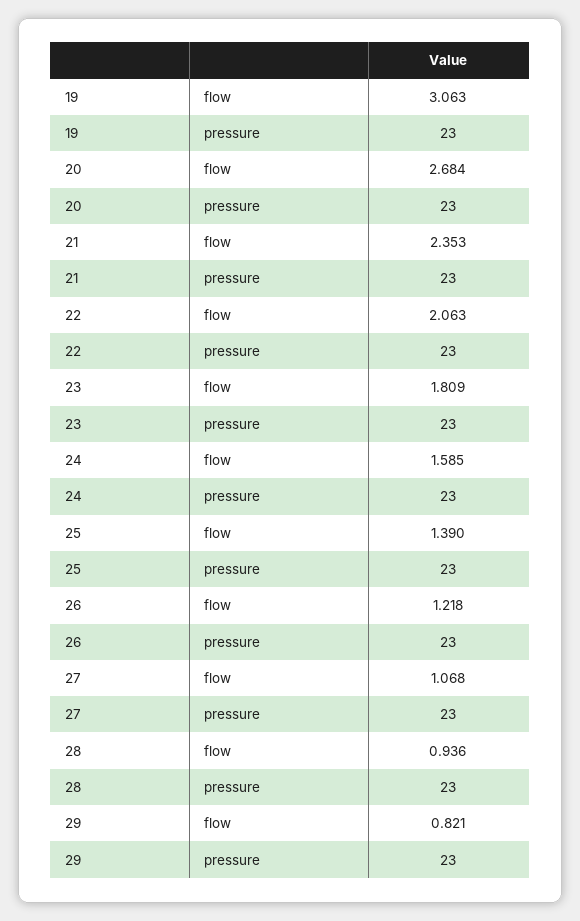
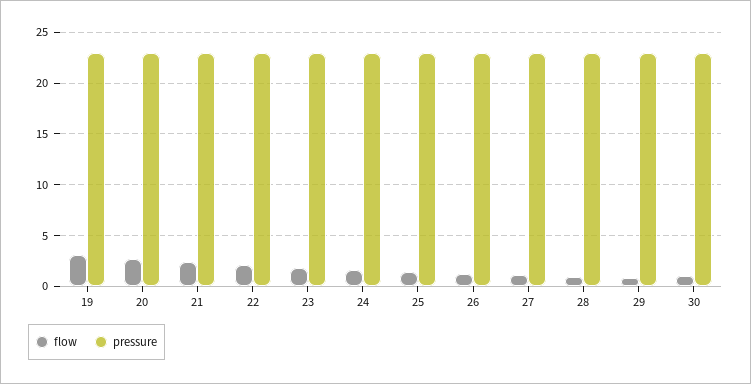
  {
    "flow": {
      "19": 3.063,
      "20": 2.684,
      "21": 2.353,
      "22": 2.063,
      "23": 1.809,
      "24": 1.585,
      "25": 1.39,
      "26": 1.218,
      "27": 1.068,
      "28": 0.936,
-     "29": 0.821
+     "29": 0.821,
+     "30": 1
    },
    "pressure": {
      "19": 23,
      "20": 23,
      "21": 23,
      "22": 23,
      "23": 23,
      "24": 23,
      "25": 23,
      "26": 23,
      "27": 23,
      "28": 23,
-     "29": 23
+     "29": 23,
+     "30": 23
    }
  }

